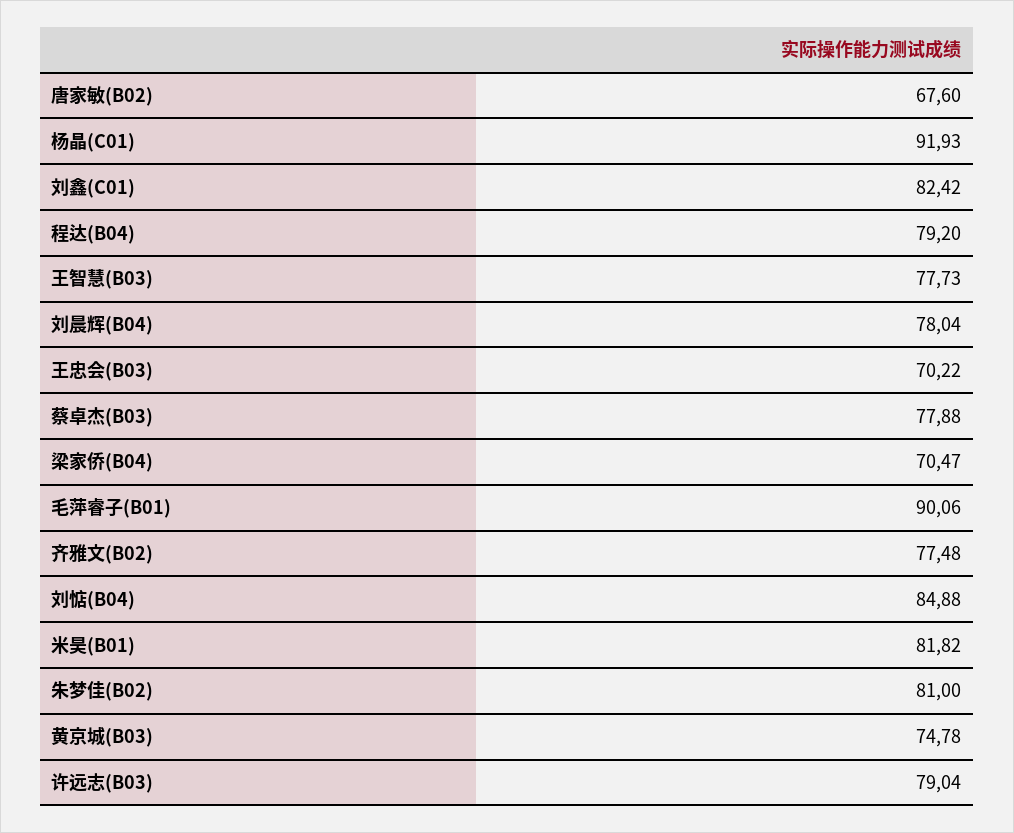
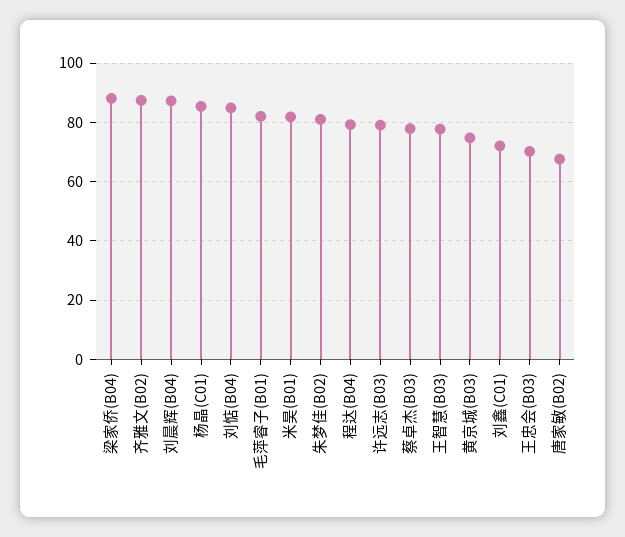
  {
    "唐家敏(B02)": 67.6,
-   "杨晶(C01)": 91.93,
+   "杨晶(C01)": 85,
-   "刘鑫(C01)": 82.42,
+   "刘鑫(C01)": 72.5,
    "程达(B04)": 79.2,
    "王智慧(B03)": 77.73,
-   "刘晨辉(B04)": 78.04,
+   "刘晨辉(B04)": 87.5,
    "王忠会(B03)": 70.22,
    "蔡卓杰(B03)": 77.88,
-   "梁家侨(B04)": 70.47,
+   "梁家侨(B04)": 87.5,
-   "毛萍睿子(B01)": 90.06,
+   "毛萍睿子(B01)": 82.5,
-   "齐雅文(B02)": 77.48,
+   "齐雅文(B02)": 87.5,
    "刘惦(B04)": 84.88,
    "米昊(B01)": 81.82,
    "朱梦佳(B02)": 81,
    "黄京城(B03)": 74.78,
    "许远志(B03)": 79.04
  }

